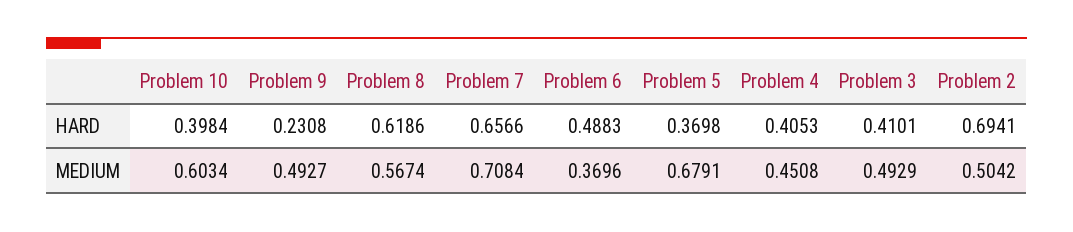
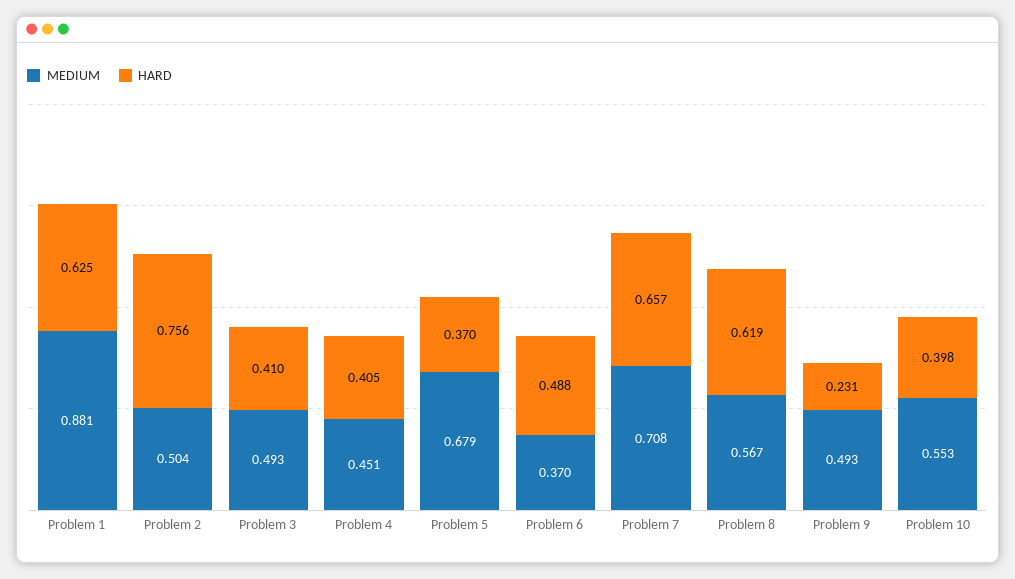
  {
    "HARD": {
      "Problem 10": 0.3984,
      "Problem 9": 0.2308,
      "Problem 8": 0.6186,
      "Problem 7": 0.6566,
      "Problem 6": 0.4883,
      "Problem 5": 0.3698,
      "Problem 4": 0.4053,
      "Problem 3": 0.4101,
-     "Problem 2": 0.6941
+     "Problem 2": 0.756,
+     "Problem 1": 0.625
    },
    "MEDIUM": {
-     "Problem 10": 0.6034,
+     "Problem 10": 0.553,
      "Problem 9": 0.4927,
      "Problem 8": 0.5674,
      "Problem 7": 0.7084,
      "Problem 6": 0.3696,
      "Problem 5": 0.6791,
      "Problem 4": 0.4508,
      "Problem 3": 0.4929,
-     "Problem 2": 0.5042
+     "Problem 2": 0.5042,
+     "Problem 1": 0.881
    }
  }

